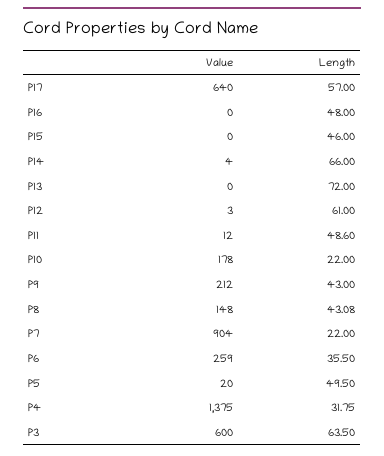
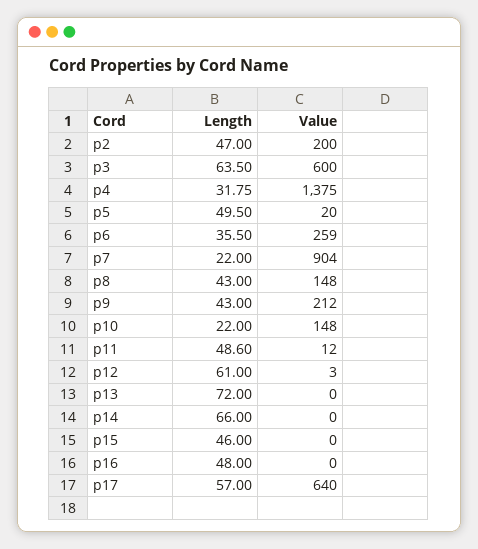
  {
    "Value": {
      "P17": 640,
      "P16": 0,
      "P15": 0,
-     "P14": 4,
+     "P14": 0,
      "P13": 0,
      "P12": 3,
      "P11": 12,
-     "P10": 178,
+     "P10": 148,
      "P9": 212,
      "P8": 148,
      "P7": 904,
      "P6": 259,
      "P5": 20,
      "P4": 1375,
-     "P3": 600
+     "P3": 600,
+     "p2": 200
    },
    "Length": {
      "P17": 57,
      "P16": 48,
      "P15": 46,
      "P14": 66,
      "P13": 72,
      "P12": 61,
      "P11": 48.6,
      "P10": 22,
      "P9": 43,
-     "P8": 43.08,
+     "P8": 43,
      "P7": 22,
      "P6": 35.5,
      "P5": 49.5,
      "P4": 31.75,
-     "P3": 63.5
+     "P3": 63.5,
+     "p2": 47
    }
  }

